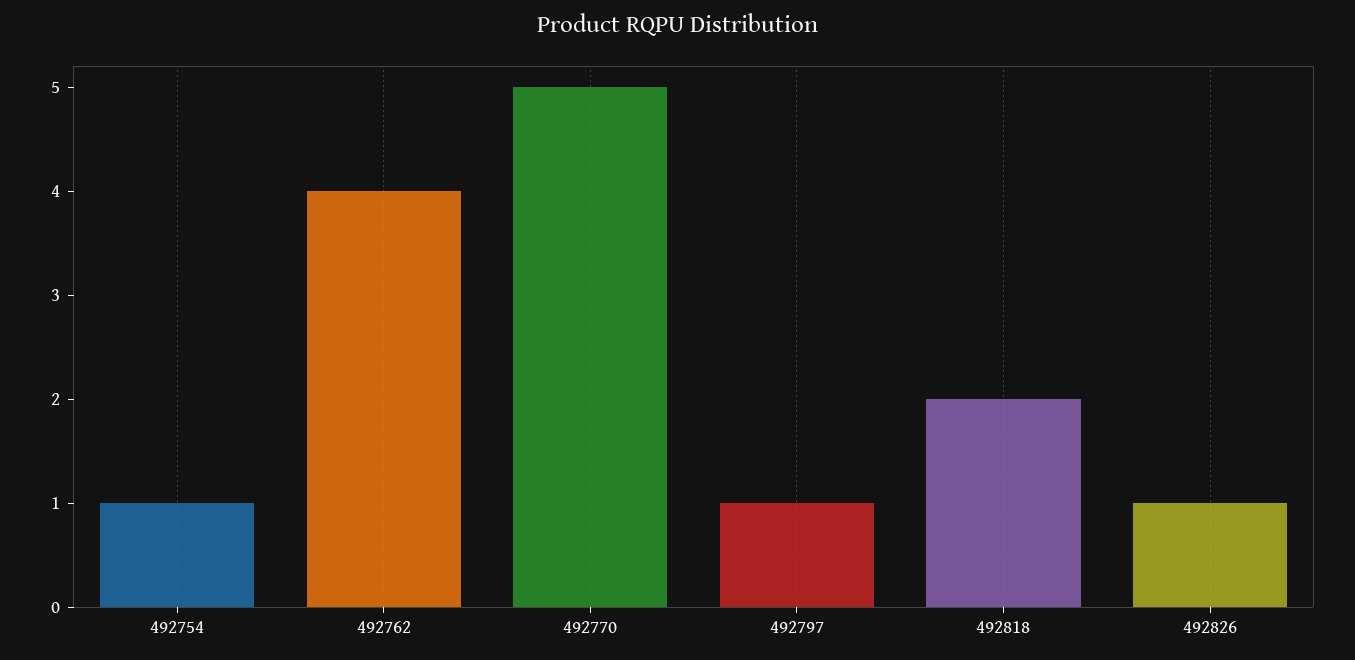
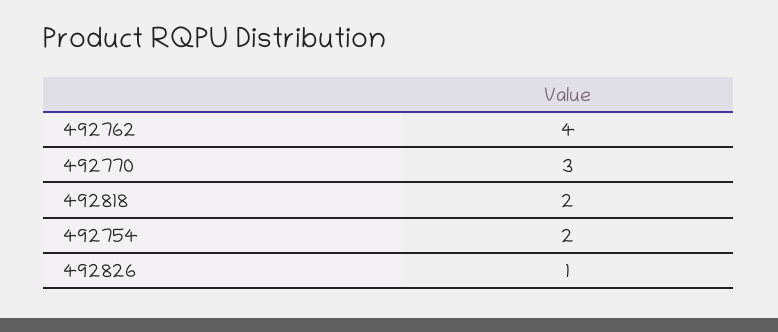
  {
-   "492754": 1,
+   "492754": 2,
    "492762": 4,
-   "492770": 5,
+   "492770": 3,
-   "492797": 1,
    "492818": 2,
    "492826": 1
  }

